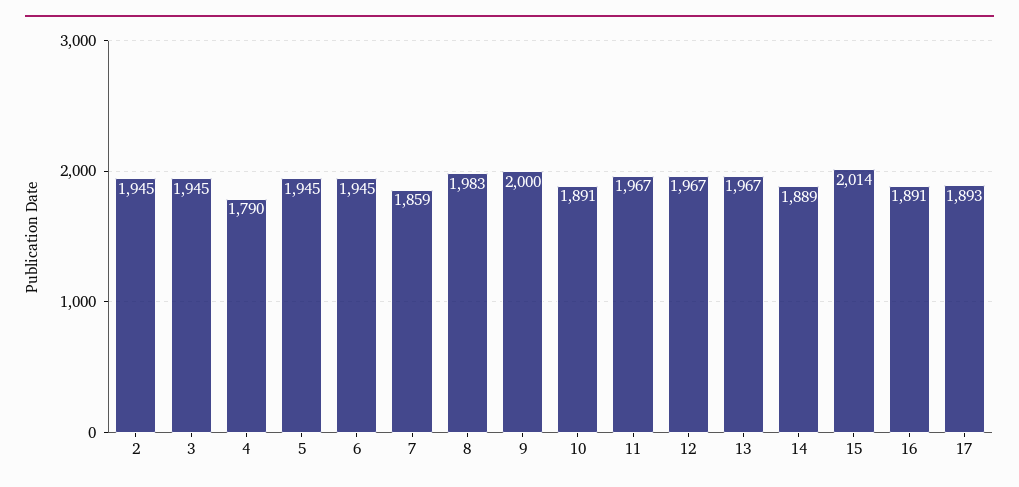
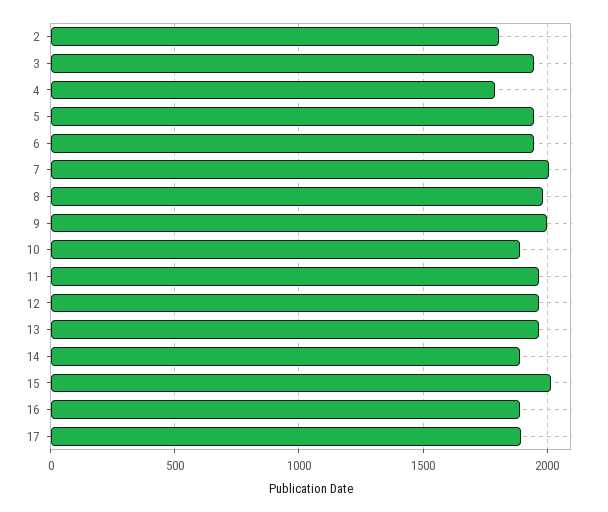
  {
-   "2": 1945,
+   "2": 1800,
    "3": 1945,
    "4": 1790,
    "5": 1945,
    "6": 1945,
-   "7": 1859,
+   "7": 2000,
    "8": 1983,
    "9": 2000,
    "10": 1891,
    "11": 1967,
    "12": 1967,
    "13": 1967,
    "14": 1889,
    "15": 2014,
    "16": 1891,
    "17": 1893
  }

